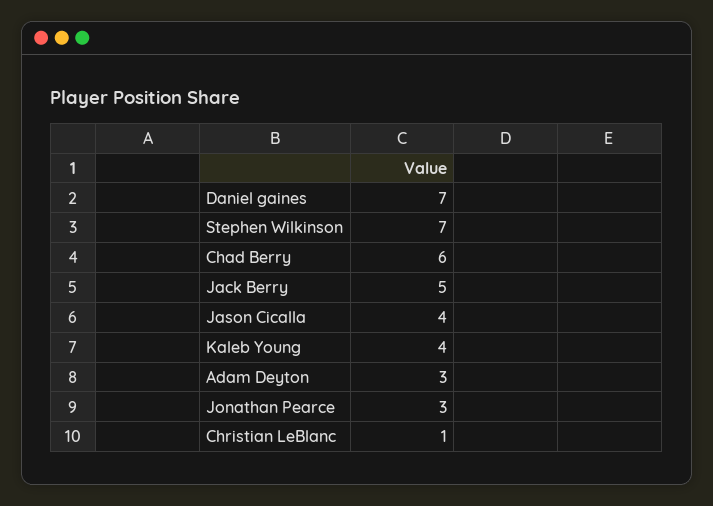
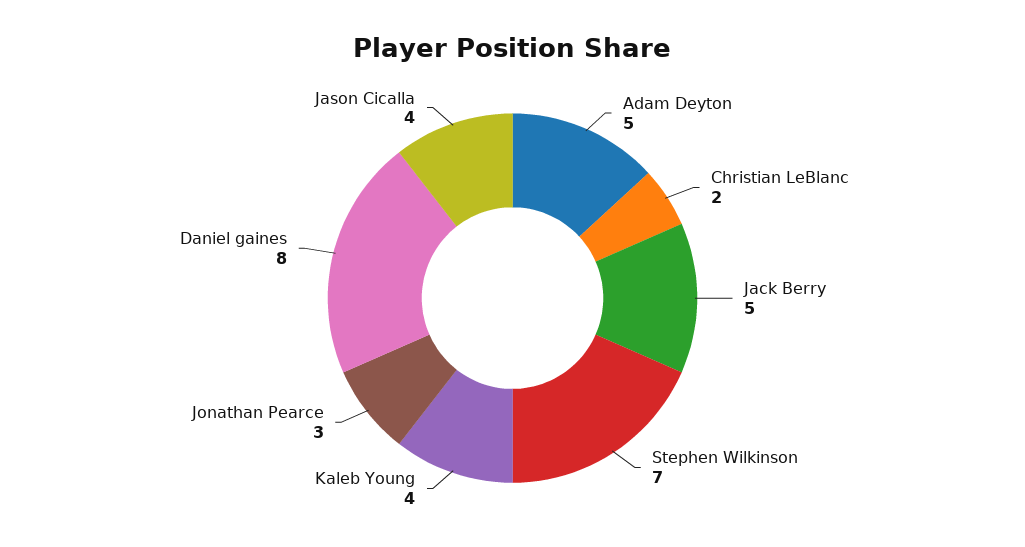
  {
-   "Daniel gaines": 7,
+   "Daniel gaines": 8,
    "Stephen Wilkinson": 7,
-   "Chad Berry": 6,
    "Jack Berry": 5,
    "Jason Cicalla": 4,
    "Kaleb Young": 4,
-   "Adam Deyton": 3,
+   "Adam Deyton": 5,
    "Jonathan Pearce": 3,
-   "Christian LeBlanc": 1
+   "Christian LeBlanc": 2
  }

